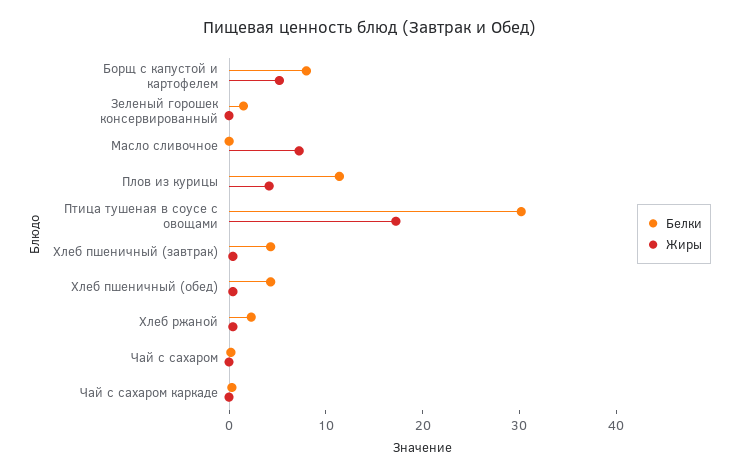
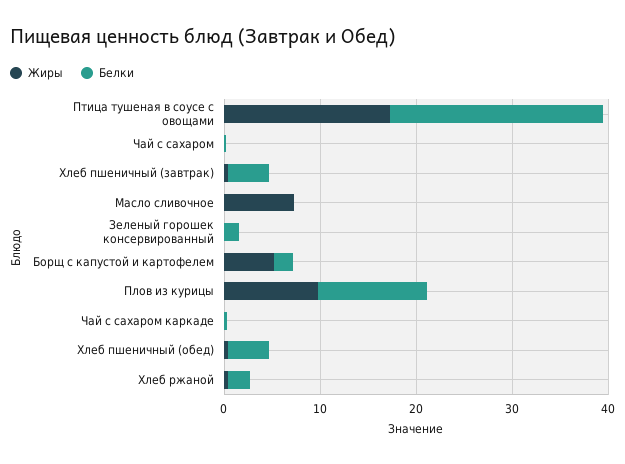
  {
    "Белки": {
-     "Борщ с капустой и картофелем": 8,
+     "Борщ с капустой и картофелем": 2,
      "Зеленый горошек консервированный": 2,
      "Масло сливочное": 0,
      "Плов из курицы": 12,
-     "Птица тушеная в соусе с овощами": 30,
+     "Птица тушеная в соусе с овощами": 22,
      "Хлеб пшеничный (завтрак)": 4,
      "Хлеб пшеничный (обед)": 4,
      "Хлеб ржаной": 2,
      "Чай с сахаром": 0,
      "Чай с сахаром каркаде": 0
    },
    "Жиры": {
      "Борщ с капустой и картофелем": 6,
      "Зеленый горошек консервированный": 0,
      "Масло сливочное": 8,
-     "Плов из курицы": 4,
+     "Плов из курицы": 10,
      "Птица тушеная в соусе с овощами": 18,
      "Хлеб пшеничный (завтрак)": 0,
      "Хлеб пшеничный (обед)": 0,
      "Хлеб ржаной": 0,
      "Чай с сахаром": 0,
      "Чай с сахаром каркаде": 0
    }
  }

